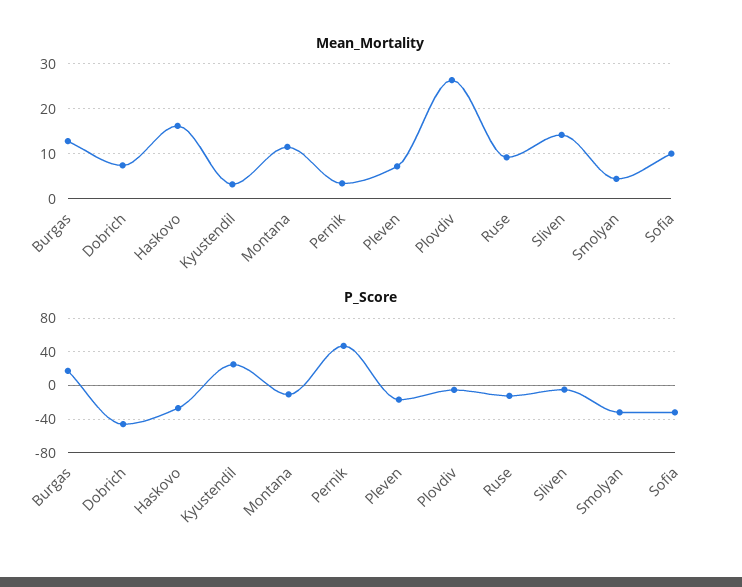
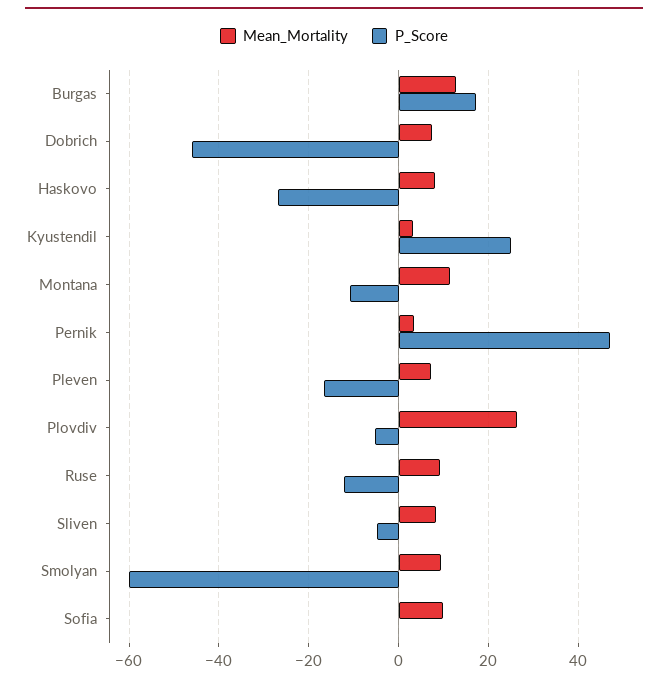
  {
    "Mean_Mortality": {
      "Burgas": 12,
      "Dobrich": 8,
-     "Haskovo": 16,
+     "Haskovo": 8,
      "Kyustendil": 4,
      "Montana": 12,
      "Pernik": 4,
      "Pleven": 8,
      "Plovdiv": 26,
      "Ruse": 10,
-     "Sliven": 14,
+     "Sliven": 8,
-     "Smolyan": 4,
+     "Smolyan": 10,
      "Sofia": 10
    },
    "P_Score": {
      "Burgas": 18,
      "Dobrich": -46,
      "Haskovo": -26,
      "Kyustendil": 26,
      "Montana": -10,
      "Pernik": 48,
      "Pleven": -16,
      "Plovdiv": -6,
      "Ruse": -12,
      "Sliven": -4,
-     "Smolyan": -30,
+     "Smolyan": -60,
-     "Sofia": -30
+     "Sofia": 0
    }
  }

